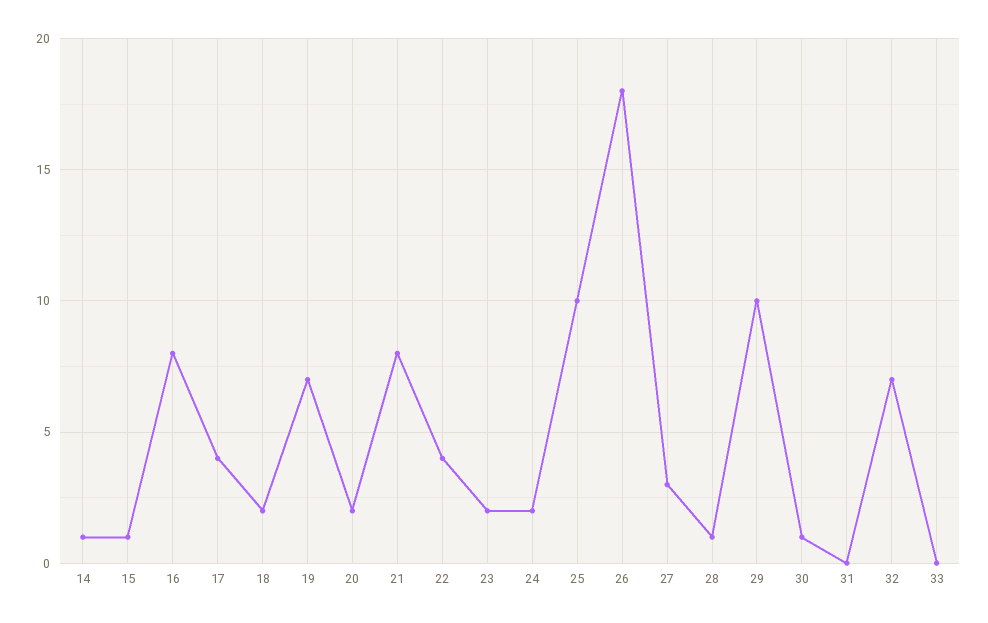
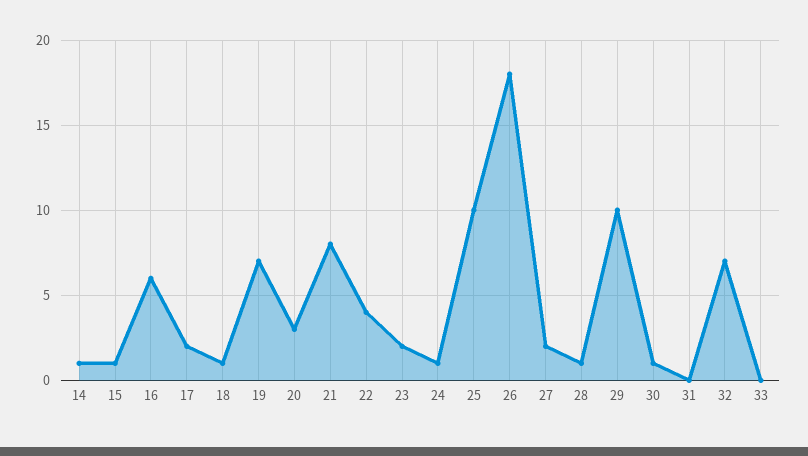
  {
    "14": 1,
    "15": 1,
-   "16": 8,
+   "16": 6,
-   "17": 4,
+   "17": 2,
-   "18": 2,
+   "18": 1,
    "19": 7,
-   "20": 2,
+   "20": 3,
    "21": 8,
    "22": 4,
    "23": 2,
-   "24": 2,
+   "24": 1,
    "25": 10,
    "26": 18,
-   "27": 3,
+   "27": 2,
    "28": 1,
    "29": 10,
    "30": 1,
    "31": 0,
    "32": 7,
    "33": 0
  }

